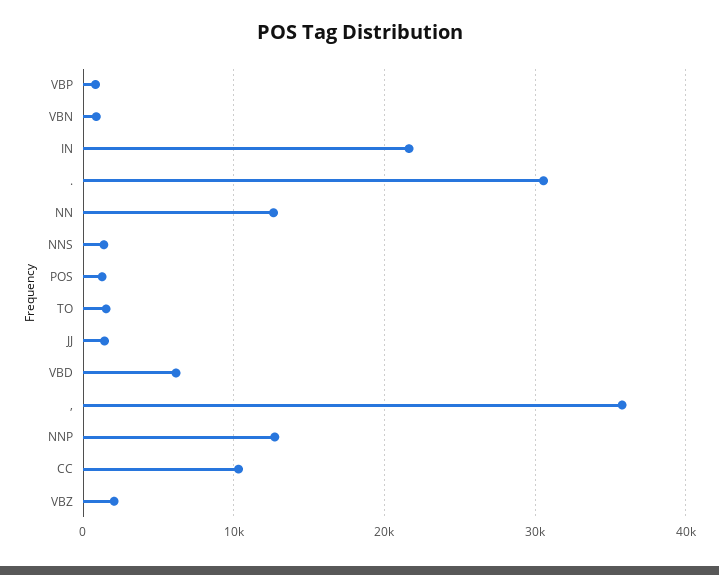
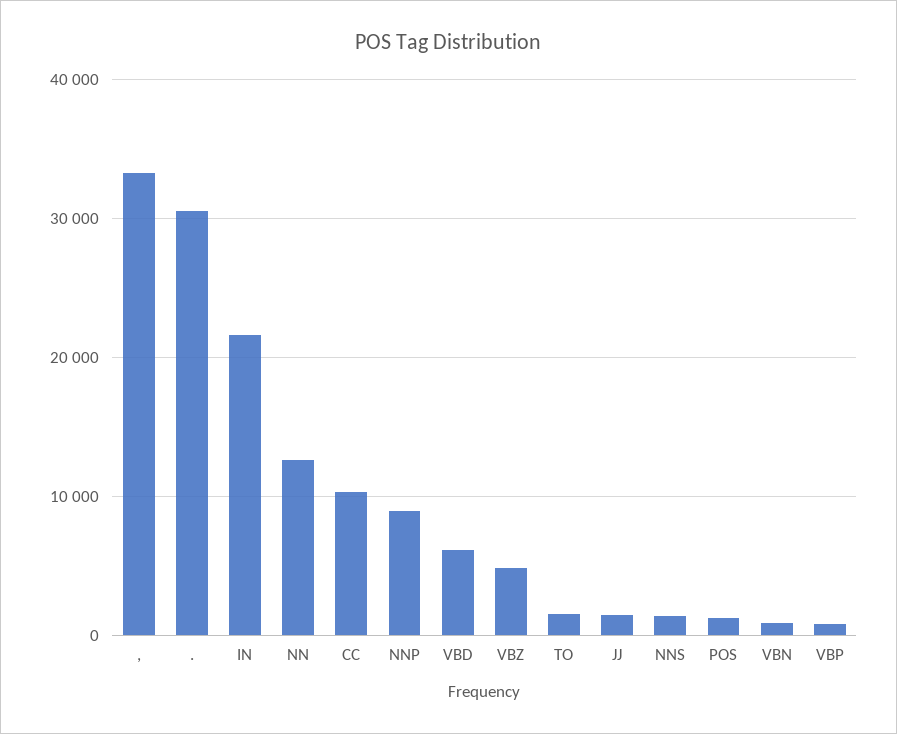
  {
    "VBP": 1000,
    "VBN": 1000,
    "IN": 22000,
    ".": 31000,
    "NN": 13000,
    "NNS": 1000,
    "POS": 1000,
    "TO": 2000,
    "JJ": 1000,
    "VBD": 6000,
-   ",": 36000,
+   ",": 33000,
-   "NNP": 13000,
+   "NNP": 9000,
    "CC": 10000,
-   "VBZ": 2000
+   "VBZ": 5000
  }

